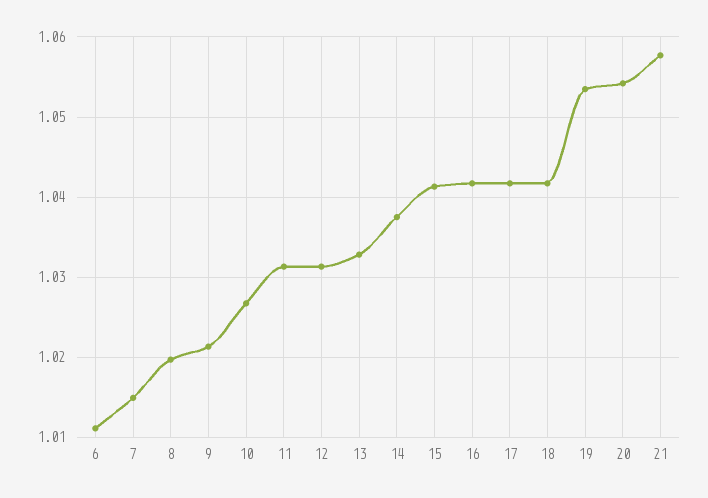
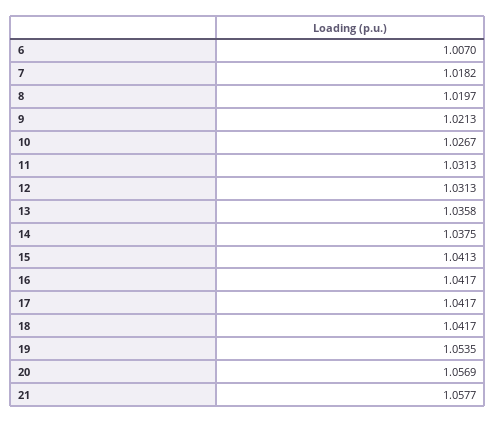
  {
-   "6": 1.011,
+   "6": 1.007,
-   "7": 1.015,
+   "7": 1.0182,
    "8": 1.0197,
    "9": 1.0213,
    "10": 1.0267,
    "11": 1.0313,
    "12": 1.0313,
-   "13": 1.033,
+   "13": 1.0358,
    "14": 1.0375,
    "15": 1.0413,
    "16": 1.0417,
    "17": 1.0417,
    "18": 1.0417,
    "19": 1.0535,
-   "20": 1.054,
+   "20": 1.0569,
    "21": 1.0577
  }

